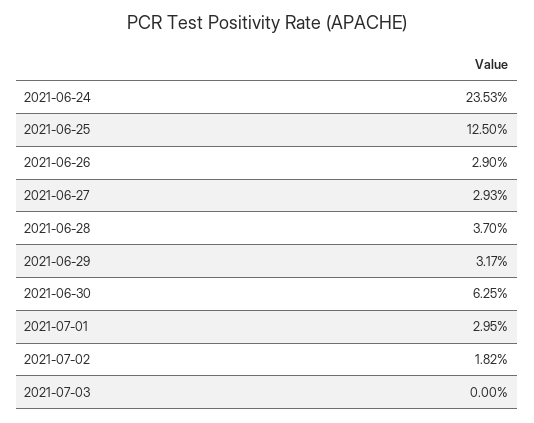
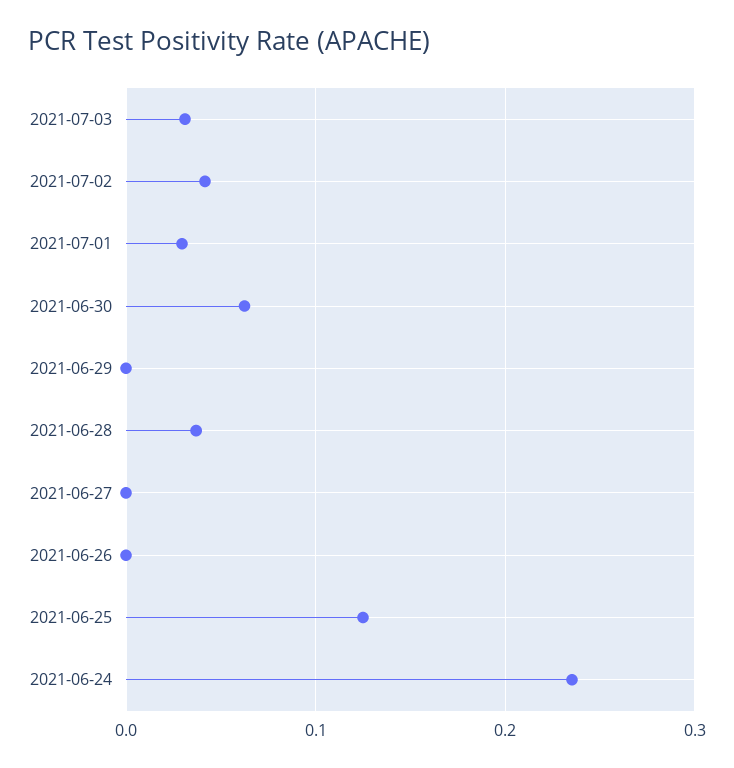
  {
    "2021-06-24": 0.2353,
    "2021-06-25": 0.125,
-   "2021-06-26": 0.029,
+   "2021-06-26": 0,
-   "2021-06-27": 0.0293,
+   "2021-06-27": 0,
    "2021-06-28": 0.037,
-   "2021-06-29": 0.0317,
+   "2021-06-29": 0,
    "2021-06-30": 0.0625,
    "2021-07-01": 0.0295,
-   "2021-07-02": 0.0182,
+   "2021-07-02": 0.04,
-   "2021-07-03": 0
+   "2021-07-03": 0.03
  }

